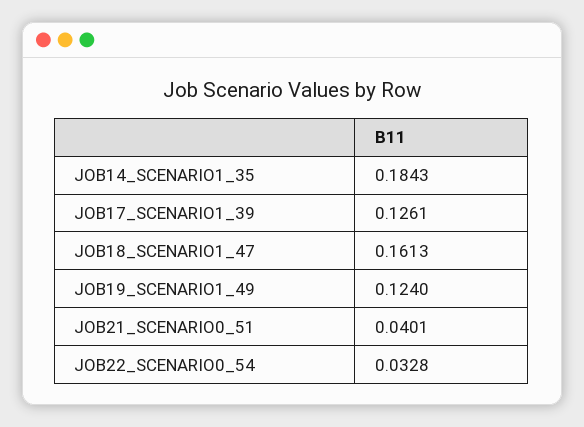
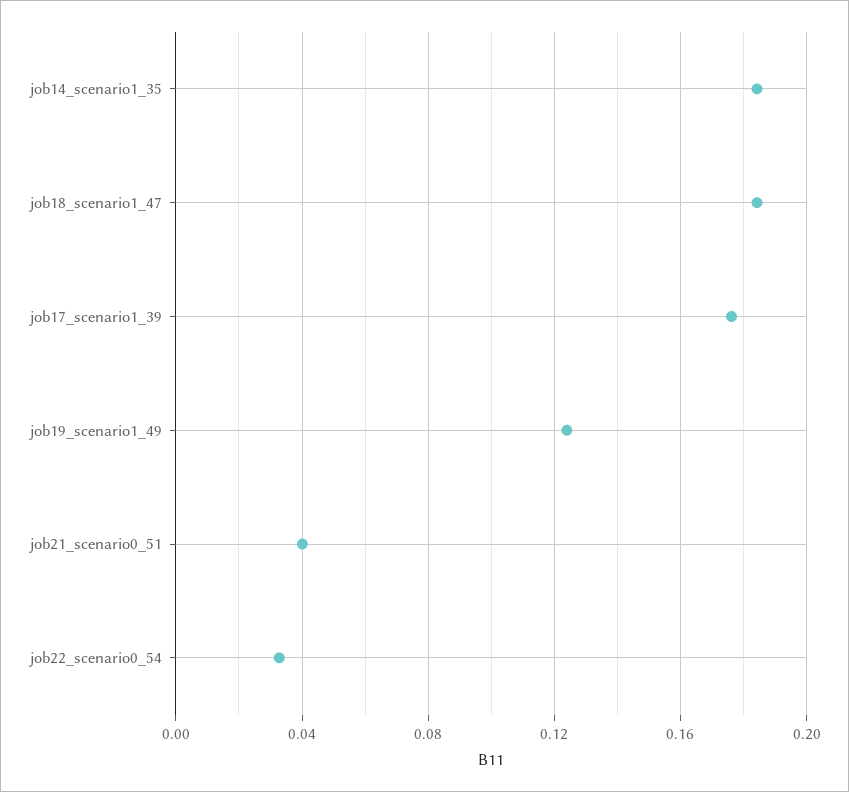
  {
    "JOB14_SCENARIO1_35": 0.1843,
-   "JOB17_SCENARIO1_39": 0.1261,
+   "JOB17_SCENARIO1_39": 0.175,
-   "JOB18_SCENARIO1_47": 0.1613,
+   "JOB18_SCENARIO1_47": 0.185,
    "JOB19_SCENARIO1_49": 0.124,
    "JOB21_SCENARIO0_51": 0.0401,
    "JOB22_SCENARIO0_54": 0.0328
  }

